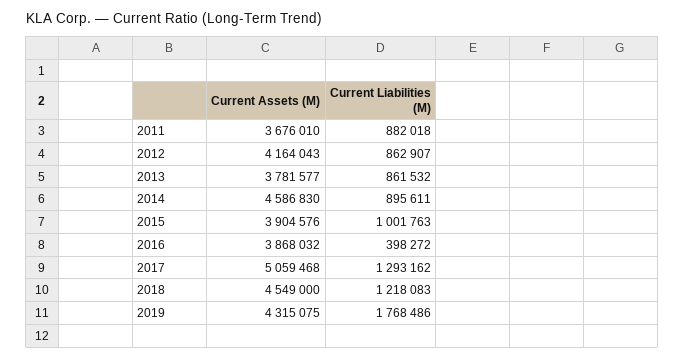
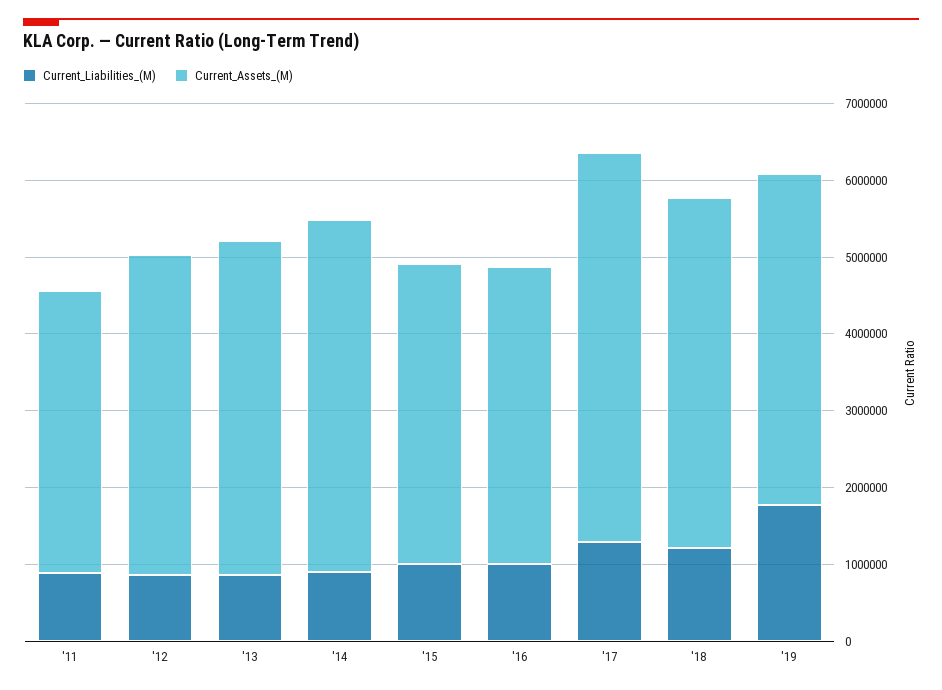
  {
    "Current Assets (M)": {
      "2011": 3676010,
      "2012": 4164043,
-     "2013": 3781577,
+     "2013": 4400000,
      "2014": 4586830,
      "2015": 3904576,
      "2016": 3868032,
      "2017": 5059468,
      "2018": 4549000,
      "2019": 4315075
    },
    "Current Liabilities (M)": {
      "2011": 882018,
      "2012": 862907,
      "2013": 861532,
      "2014": 895611,
      "2015": 1001763,
-     "2016": 398272,
+     "2016": 1000000,
      "2017": 1293162,
      "2018": 1218083,
      "2019": 1768486
    }
  }

